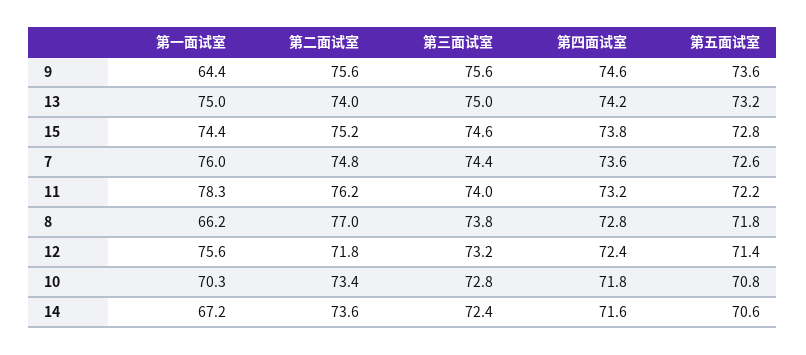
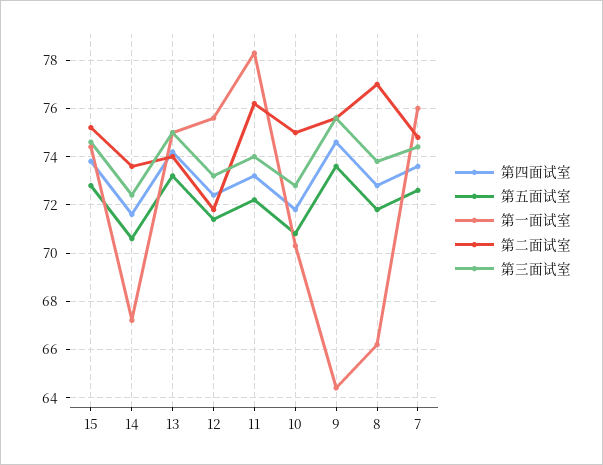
  {
    "第一面试室": {
      "9": 64.4,
      "13": 75,
      "15": 74.4,
      "7": 76,
      "11": 78.3,
      "8": 66.2,
      "12": 75.6,
      "10": 70.3,
      "14": 67.2
    },
    "第二面试室": {
      "9": 75.6,
      "13": 74,
      "15": 75.2,
      "7": 74.8,
      "11": 76.2,
      "8": 77,
      "12": 71.8,
-     "10": 73.4,
+     "10": 75,
      "14": 73.6
    },
    "第三面试室": {
      "9": 75.6,
      "13": 75,
      "15": 74.6,
      "7": 74.4,
      "11": 74,
      "8": 73.8,
      "12": 73.2,
      "10": 72.8,
      "14": 72.4
    },
    "第四面试室": {
      "9": 74.6,
      "13": 74.2,
      "15": 73.8,
      "7": 73.6,
      "11": 73.2,
      "8": 72.8,
      "12": 72.4,
      "10": 71.8,
      "14": 71.6
    },
    "第五面试室": {
      "9": 73.6,
      "13": 73.2,
      "15": 72.8,
      "7": 72.6,
      "11": 72.2,
      "8": 71.8,
      "12": 71.4,
      "10": 70.8,
      "14": 70.6
    }
  }

